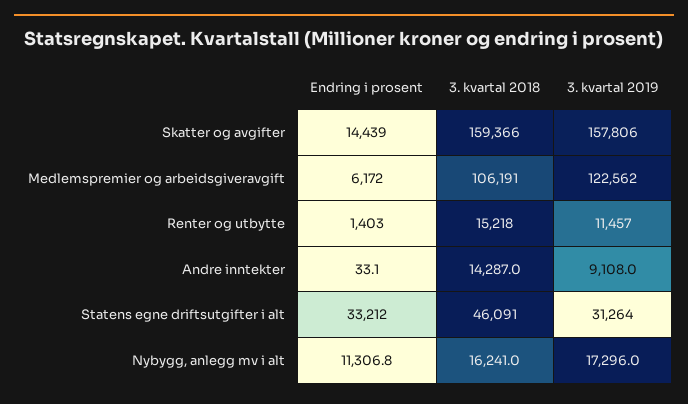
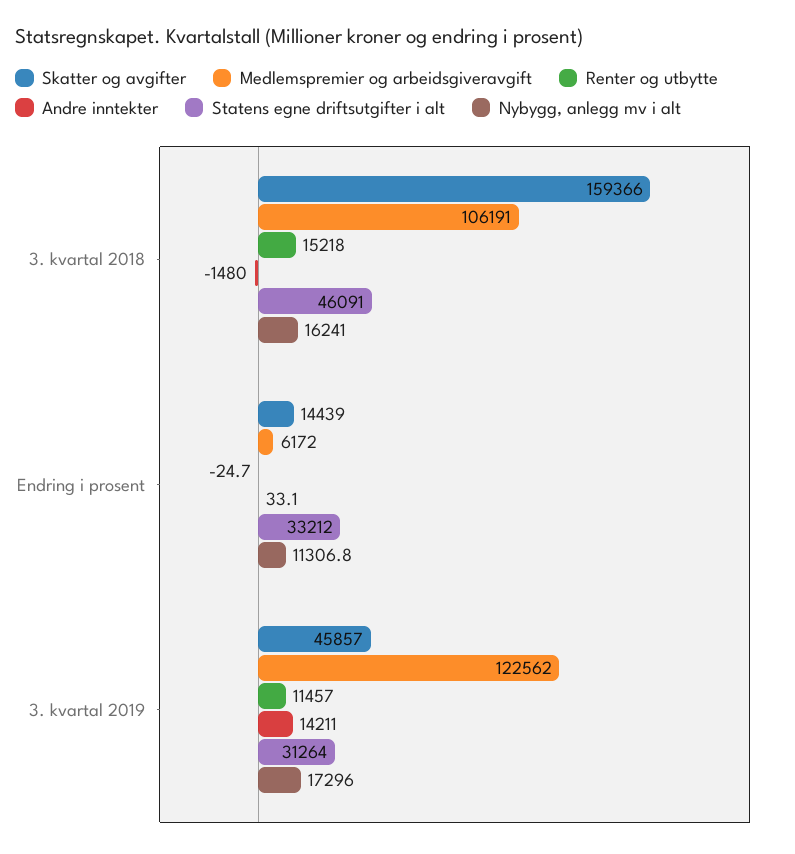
  {
    "Skatter og avgifter": {
      "Endring i prosent": 14439,
      "3. kvartal 2018": 159366,
-     "3. kvartal 2019": 157806
+     "3. kvartal 2019": 45857
    },
    "Medlemspremier og arbeidsgiveravgift": {
      "Endring i prosent": 6172,
      "3. kvartal 2018": 106191,
      "3. kvartal 2019": 122562
    },
    "Renter og utbytte": {
-     "Endring i prosent": 1403,
+     "Endring i prosent": -24.7,
      "3. kvartal 2018": 15218,
      "3. kvartal 2019": 11457
    },
    "Andre inntekter": {
      "Endring i prosent": 33.1,
-     "3. kvartal 2018": 14287,
+     "3. kvartal 2018": -1480,
-     "3. kvartal 2019": 9108
+     "3. kvartal 2019": 14211
    },
    "Statens egne driftsutgifter i alt": {
      "Endring i prosent": 33212,
      "3. kvartal 2018": 46091,
      "3. kvartal 2019": 31264
    },
    "Nybygg, anlegg mv i alt": {
      "Endring i prosent": 11306.8,
      "3. kvartal 2018": 16241,
      "3. kvartal 2019": 17296
    }
  }

